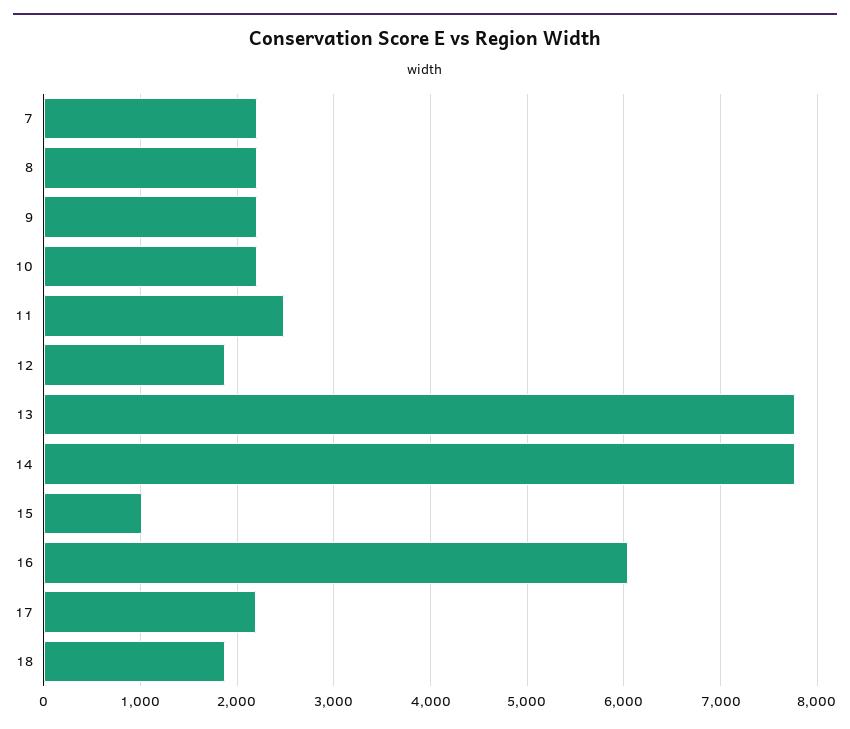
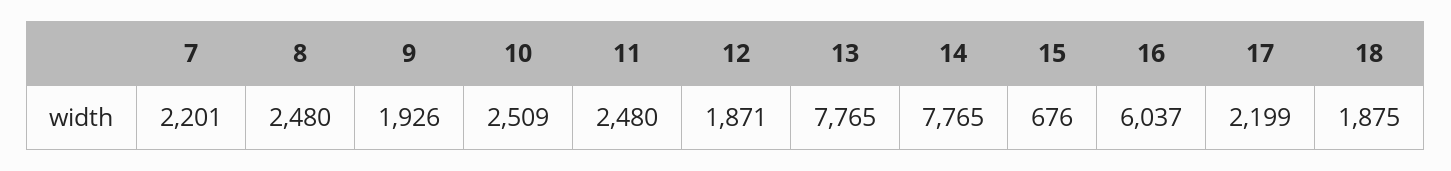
  {
    "7": 2201,
-   "8": 2200,
+   "8": 2480,
-   "9": 2200,
+   "9": 1926,
-   "10": 2200,
+   "10": 2509,
    "11": 2480,
    "12": 1871,
    "13": 7765,
    "14": 7765,
-   "15": 1000,
+   "15": 676,
    "16": 6037,
    "17": 2199,
    "18": 1875
  }

